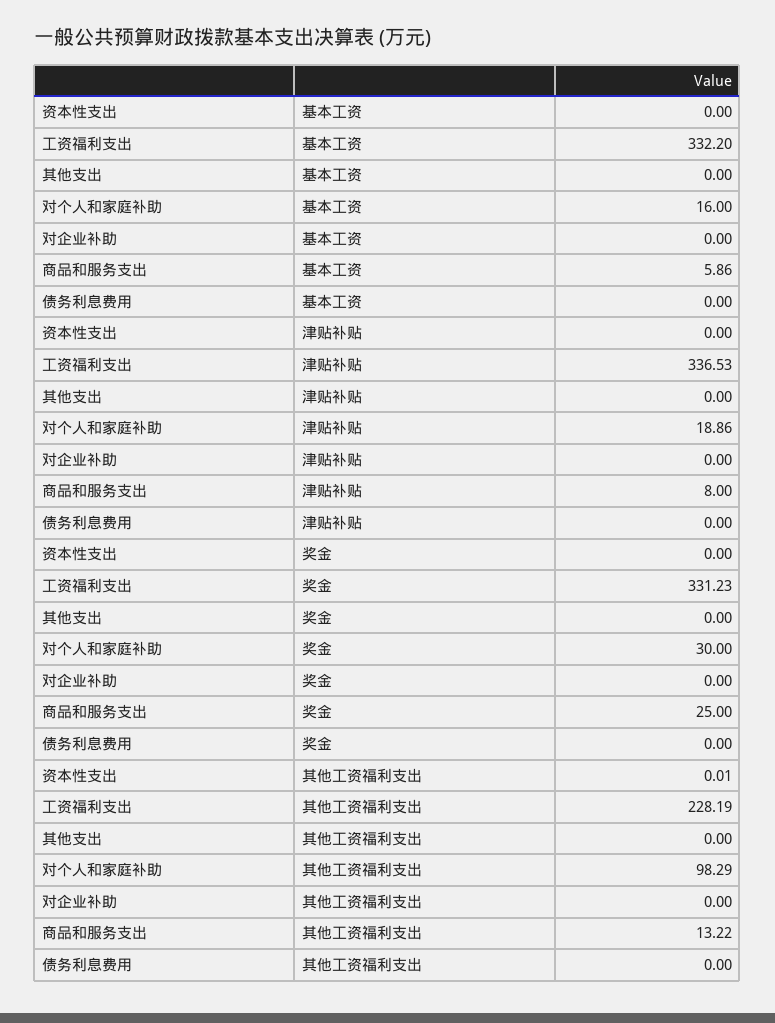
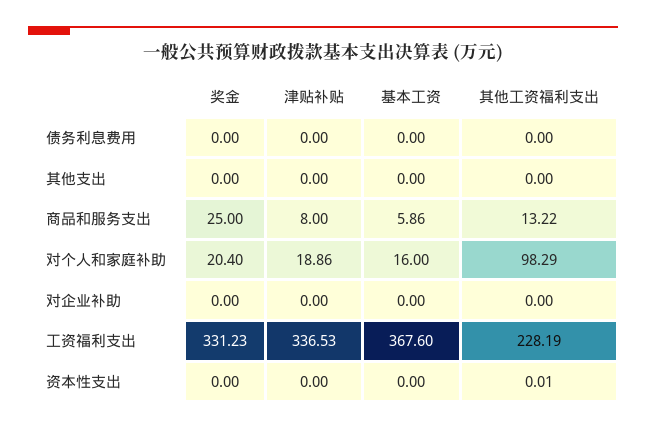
  {
    "资本性支出": {
      "基本工资": 0,
      "津贴补贴": 0,
      "奖金": 0,
      "其他工资福利支出": 0.01
    },
    "工资福利支出": {
-     "基本工资": 332.2,
+     "基本工资": 367.6,
      "津贴补贴": 336.53,
      "奖金": 331.23,
      "其他工资福利支出": 228.19
    },
    "其他支出": {
      "基本工资": 0,
      "津贴补贴": 0,
      "奖金": 0,
      "其他工资福利支出": 0
    },
    "对个人和家庭补助": {
      "基本工资": 16,
      "津贴补贴": 18.86,
-     "奖金": 30,
+     "奖金": 20.4,
      "其他工资福利支出": 98.29
    },
    "对企业补助": {
      "基本工资": 0,
      "津贴补贴": 0,
      "奖金": 0,
      "其他工资福利支出": 0
    },
    "商品和服务支出": {
      "基本工资": 5.86,
      "津贴补贴": 8,
      "奖金": 25,
      "其他工资福利支出": 13.22
    },
    "债务利息费用": {
      "基本工资": 0,
      "津贴补贴": 0,
      "奖金": 0,
      "其他工资福利支出": 0
    }
  }

